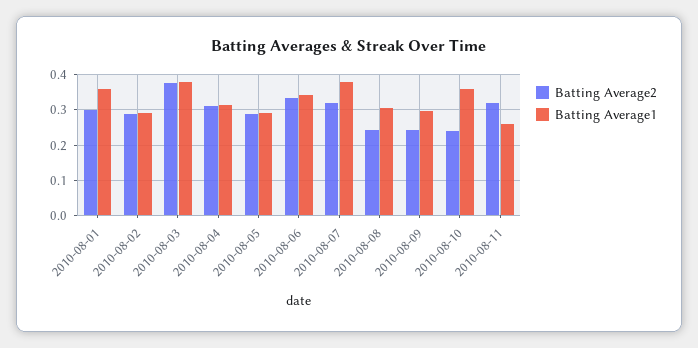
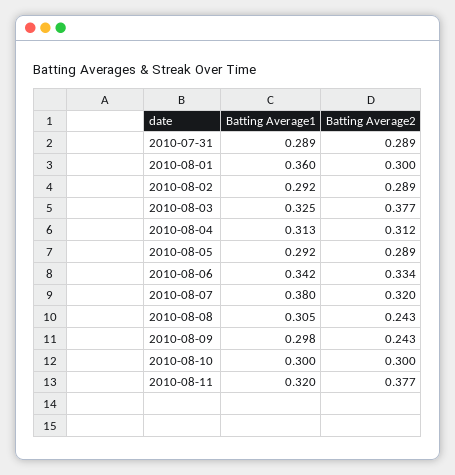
  {
    "Batting Average2": {
      "2010-08-01": 0.3,
      "2010-08-02": 0.289,
      "2010-08-03": 0.377,
      "2010-08-04": 0.312,
      "2010-08-05": 0.289,
      "2010-08-06": 0.334,
      "2010-08-07": 0.32,
      "2010-08-08": 0.243,
      "2010-08-09": 0.243,
-     "2010-08-10": 0.24,
+     "2010-08-10": 0.3,
-     "2010-08-11": 0.32
+     "2010-08-11": 0.377,
+     "2010-07-31": 0.289
    },
    "Batting Average1": {
      "2010-08-01": 0.36,
      "2010-08-02": 0.292,
-     "2010-08-03": 0.38,
+     "2010-08-03": 0.325,
      "2010-08-04": 0.313,
      "2010-08-05": 0.292,
      "2010-08-06": 0.342,
      "2010-08-07": 0.38,
      "2010-08-08": 0.305,
      "2010-08-09": 0.298,
-     "2010-08-10": 0.36,
+     "2010-08-10": 0.3,
-     "2010-08-11": 0.26
+     "2010-08-11": 0.32,
+     "2010-07-31": 0.289
    }
  }

